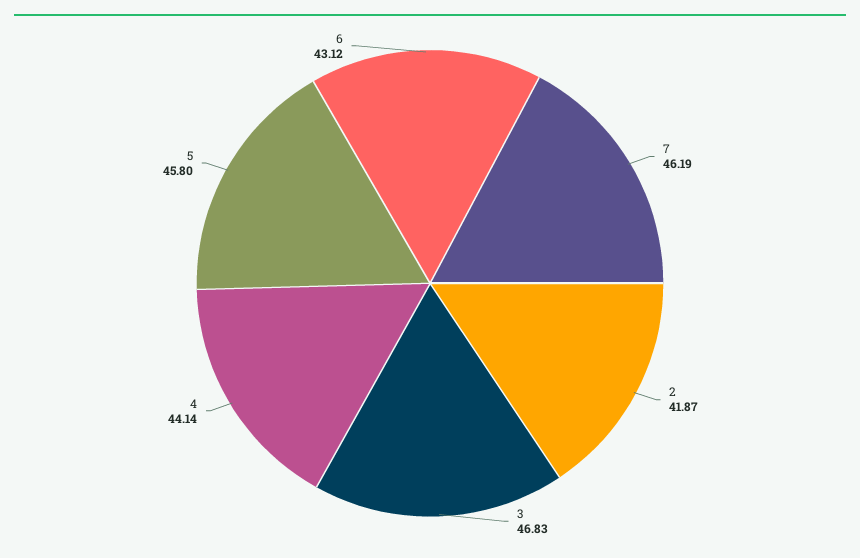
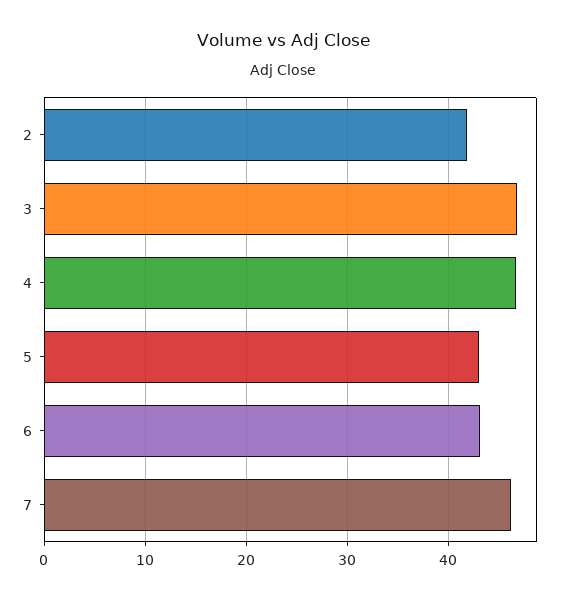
  {
    "7": 46.19,
    "2": 41.87,
    "3": 46.83,
-   "4": 44.14,
+   "4": 47,
-   "5": 45.8,
+   "5": 43,
    "6": 43.12
  }

